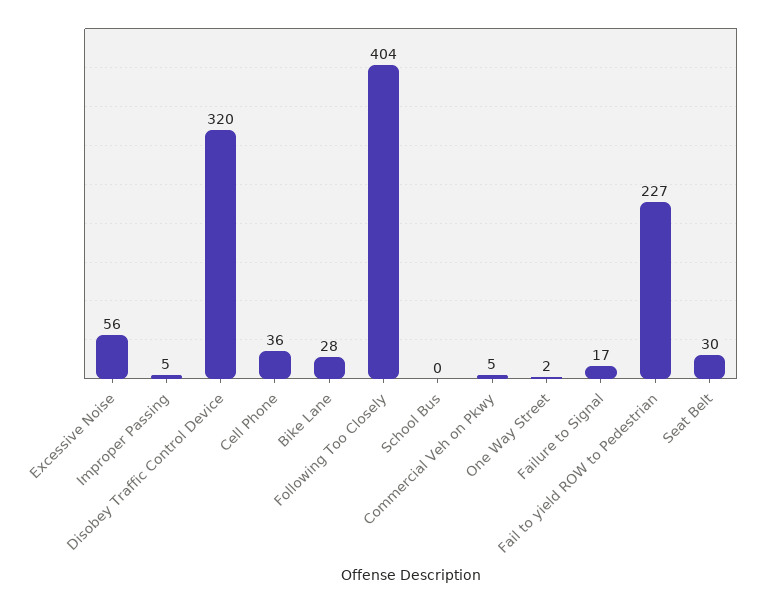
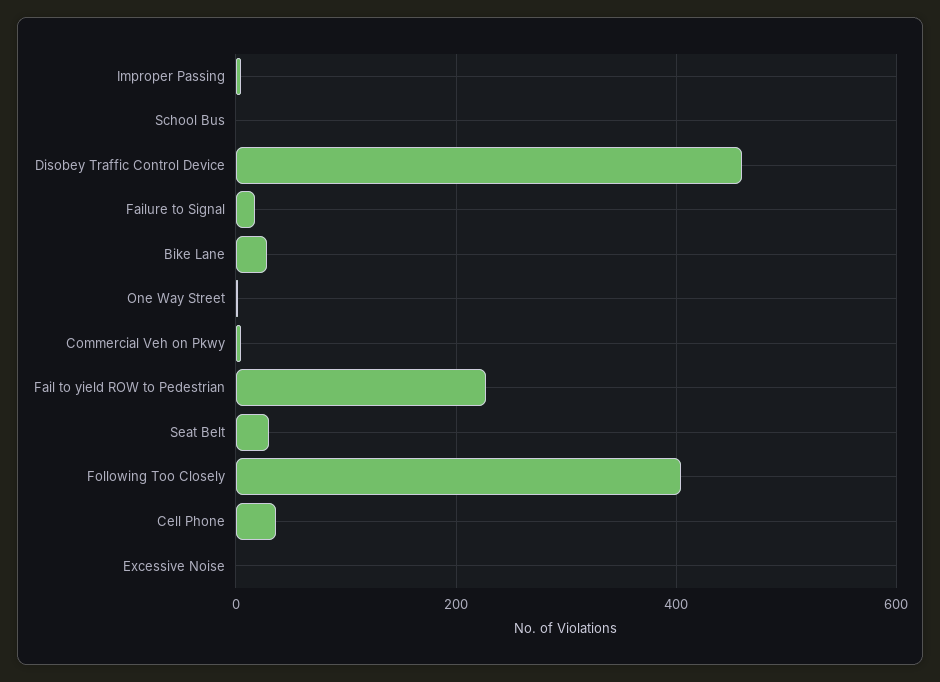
  {
-   "Excessive Noise": 56,
+   "Excessive Noise": 0,
    "Improper Passing": 5,
-   "Disobey Traffic Control Device": 320,
+   "Disobey Traffic Control Device": 460,
    "Cell Phone": 36,
    "Bike Lane": 28,
    "Following Too Closely": 404,
    "School Bus": 0,
    "Commercial Veh on Pkwy": 5,
    "One Way Street": 2,
    "Failure to Signal": 17,
    "Fail to yield ROW to Pedestrian": 227,
    "Seat Belt": 30
  }

